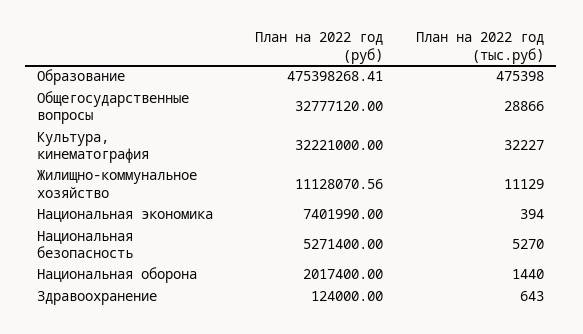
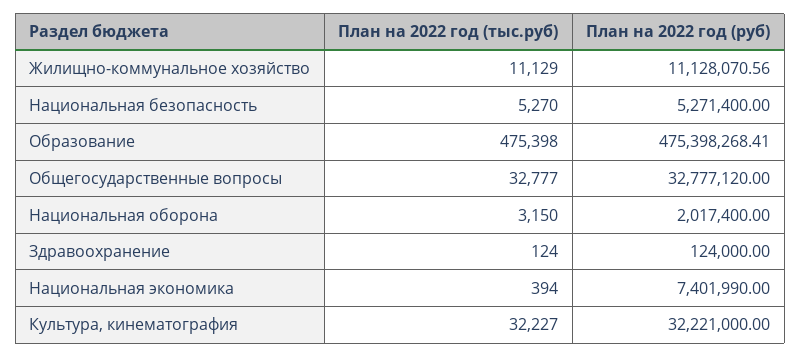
  {
    "План на 2022 год (руб)": {
      "Образование": 475398268.41,
      "Общегосударственные вопросы": 32777120,
      "Культура, кинематография": 32221000,
      "Жилищно-коммунальное хозяйство": 11128070.56,
      "Национальная экономика": 7401990,
      "Национальная безопасность": 5271400,
      "Национальная оборона": 2017400,
      "Здравоохранение": 124000
    },
    "План на 2022 год (тыс.руб)": {
      "Образование": 475398,
-     "Общегосударственные вопросы": 28866,
+     "Общегосударственные вопросы": 32777,
      "Культура, кинематография": 32227,
      "Жилищно-коммунальное хозяйство": 11129,
      "Национальная экономика": 394,
      "Национальная безопасность": 5270,
-     "Национальная оборона": 1440,
+     "Национальная оборона": 3150,
-     "Здравоохранение": 643
+     "Здравоохранение": 124
    }
  }

